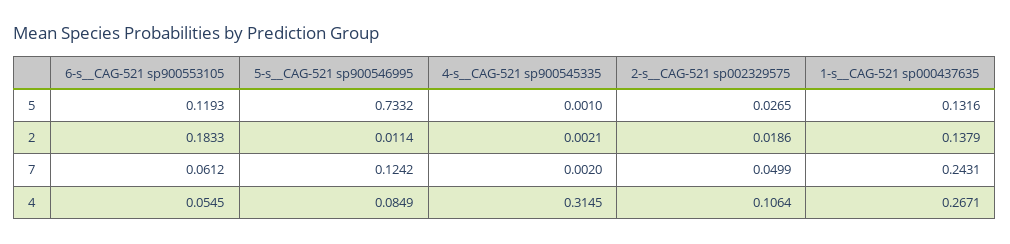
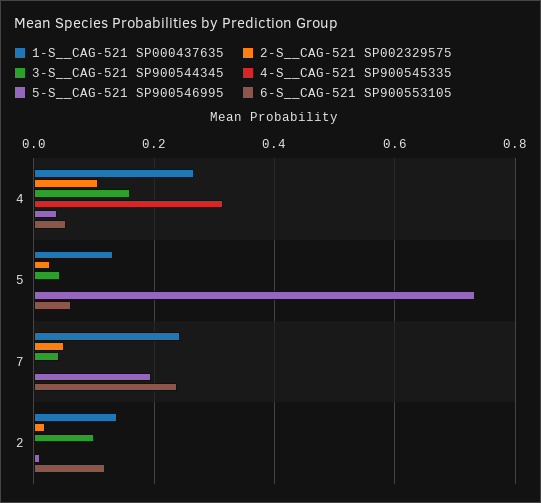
  {
    "6-s__CAG-521 sp900553105": {
-     "5": 0.1193,
+     "5": 0.06,
-     "2": 0.1833,
+     "2": 0.12,
-     "7": 0.0612,
+     "7": 0.24,
      "4": 0.0545
    },
    "5-s__CAG-521 sp900546995": {
      "5": 0.7332,
      "2": 0.0114,
-     "7": 0.1242,
+     "7": 0.2,
-     "4": 0.0849
+     "4": 0.04
    },
    "4-s__CAG-521 sp900545335": {
      "5": 0.001,
      "2": 0.0021,
      "7": 0.002,
      "4": 0.3145
    },
    "2-s__CAG-521 sp002329575": {
      "5": 0.0265,
      "2": 0.0186,
      "7": 0.0499,
      "4": 0.1064
    },
    "1-s__CAG-521 sp000437635": {
      "5": 0.1316,
      "2": 0.1379,
      "7": 0.2431,
      "4": 0.2671
-   }
+   },
+   "3-S__CAG-521 SP900544345": {
+     "4": 0.16,
+     "5": 0.04,
+     "7": 0.04,
+     "2": 0.1
+   }
  }

